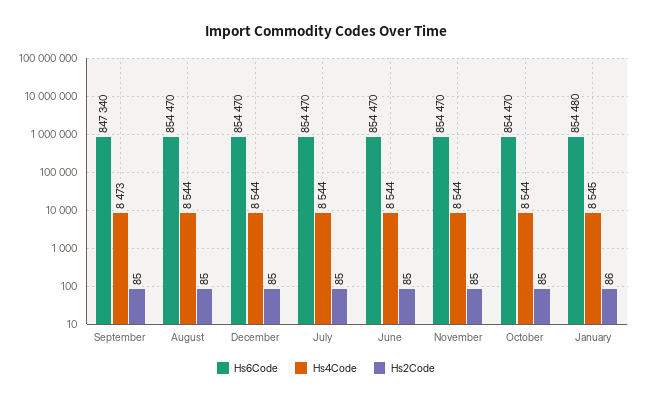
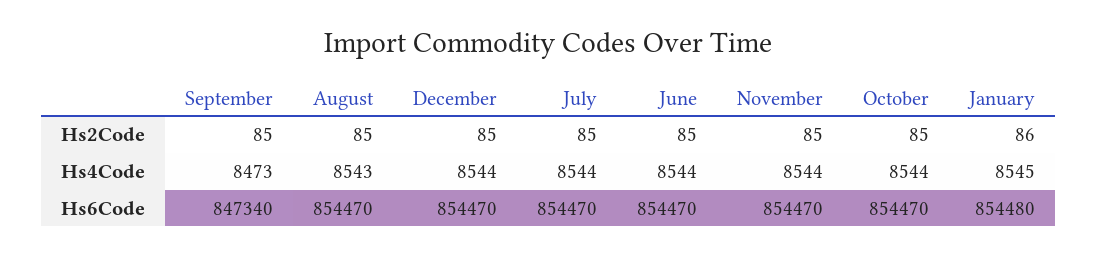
  {
    "Hs6Code": {
      "September": 847340,
      "August": 854470,
      "December": 854470,
      "July": 854470,
      "June": 854470,
      "November": 854470,
      "October": 854470,
      "January": 854480
    },
    "Hs4Code": {
      "September": 8473,
-     "August": 8544,
+     "August": 8543,
      "December": 8544,
      "July": 8544,
      "June": 8544,
      "November": 8544,
      "October": 8544,
      "January": 8545
    },
    "Hs2Code": {
      "September": 85,
      "August": 85,
      "December": 85,
      "July": 85,
      "June": 85,
      "November": 85,
      "October": 85,
      "January": 86
    }
  }

